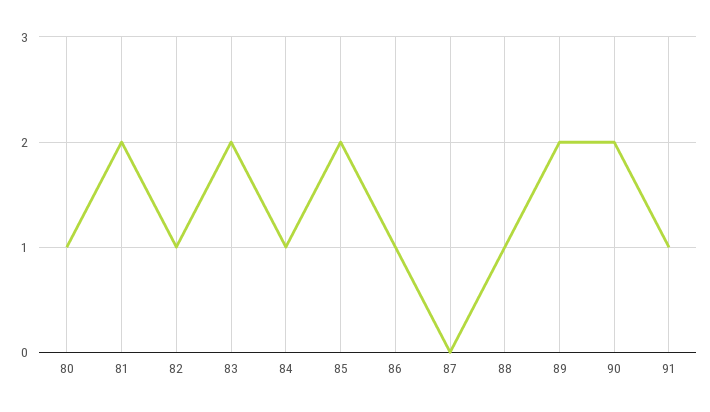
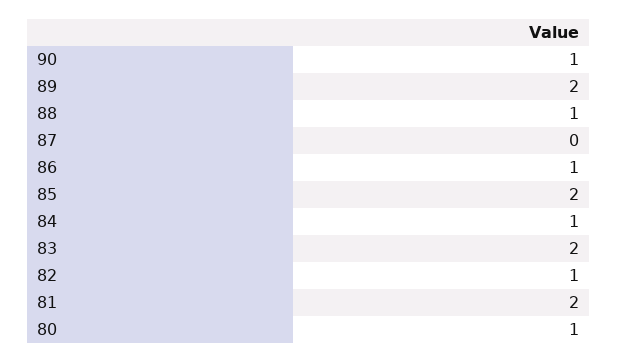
  {
    "80": 1,
    "81": 2,
    "82": 1,
    "83": 2,
    "84": 1,
    "85": 2,
    "86": 1,
    "87": 0,
    "88": 1,
    "89": 2,
-   "90": 2,
+   "90": 1
-   "91": 1
  }

